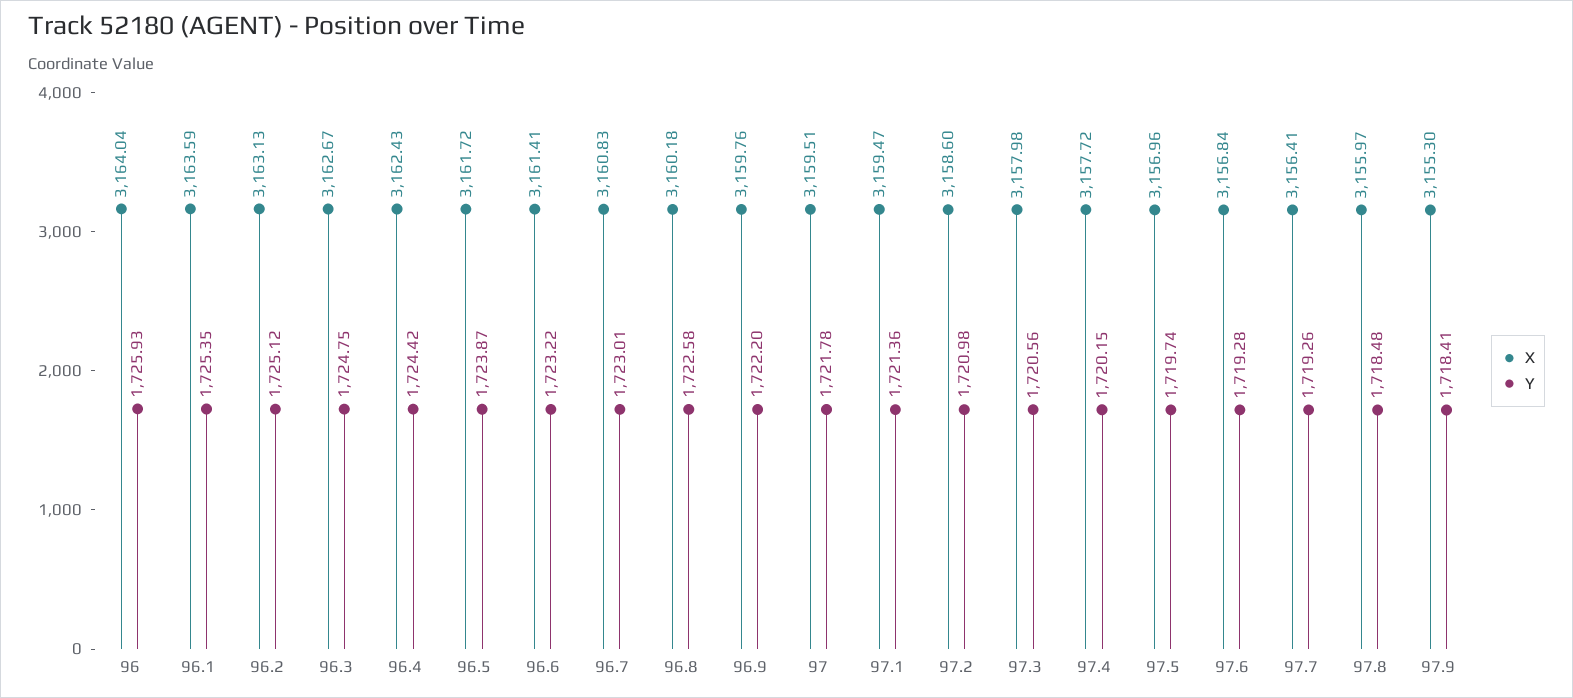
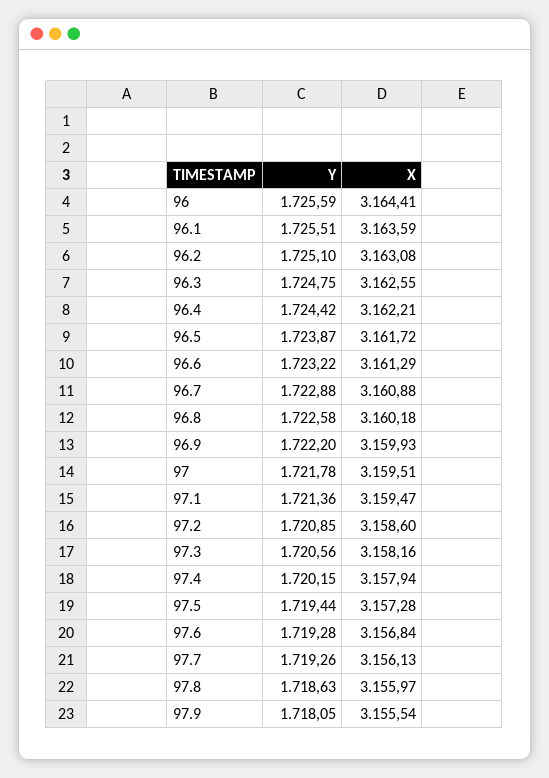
  {
    "X": {
-     "96": 3164.04,
+     "96": 3164.41,
      "96.1": 3163.59,
-     "96.2": 3163.13,
+     "96.2": 3163.08,
-     "96.3": 3162.67,
+     "96.3": 3162.55,
-     "96.4": 3162.43,
+     "96.4": 3162.21,
      "96.5": 3161.72,
-     "96.6": 3161.41,
+     "96.6": 3161.29,
-     "96.7": 3160.83,
+     "96.7": 3160.88,
      "96.8": 3160.18,
-     "96.9": 3159.76,
+     "96.9": 3159.93,
      "97": 3159.51,
      "97.1": 3159.47,
      "97.2": 3158.6,
-     "97.3": 3157.98,
+     "97.3": 3158.16,
-     "97.4": 3157.72,
+     "97.4": 3157.94,
-     "97.5": 3156.96,
+     "97.5": 3157.28,
      "97.6": 3156.84,
-     "97.7": 3156.41,
+     "97.7": 3156.13,
      "97.8": 3155.97,
-     "97.9": 3155.3
+     "97.9": 3155.54
    },
    "Y": {
-     "96": 1725.93,
+     "96": 1725.59,
-     "96.1": 1725.35,
+     "96.1": 1725.51,
-     "96.2": 1725.12,
+     "96.2": 1725.1,
      "96.3": 1724.75,
      "96.4": 1724.42,
      "96.5": 1723.87,
      "96.6": 1723.22,
-     "96.7": 1723.01,
+     "96.7": 1722.88,
      "96.8": 1722.58,
      "96.9": 1722.2,
      "97": 1721.78,
      "97.1": 1721.36,
-     "97.2": 1720.98,
+     "97.2": 1720.85,
      "97.3": 1720.56,
      "97.4": 1720.15,
-     "97.5": 1719.74,
+     "97.5": 1719.44,
      "97.6": 1719.28,
      "97.7": 1719.26,
-     "97.8": 1718.48,
+     "97.8": 1718.63,
-     "97.9": 1718.41
+     "97.9": 1718.05
    }
  }

